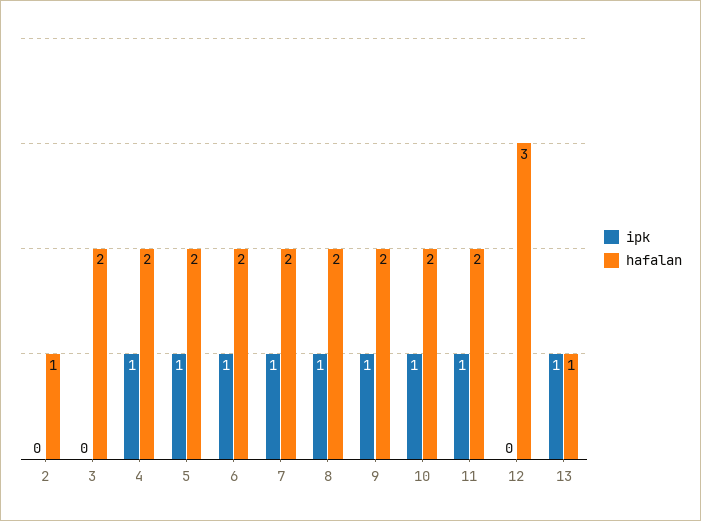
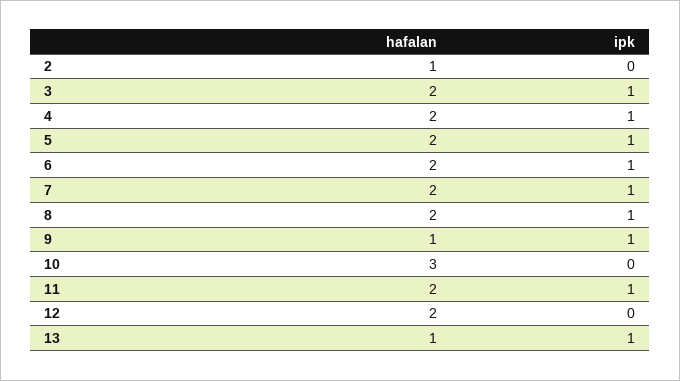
  {
    "ipk": {
      "2": 0,
-     "3": 0,
+     "3": 1,
      "4": 1,
      "5": 1,
      "6": 1,
      "7": 1,
      "8": 1,
      "9": 1,
-     "10": 1,
+     "10": 0,
      "11": 1,
      "12": 0,
      "13": 1
    },
    "hafalan": {
      "2": 1,
      "3": 2,
      "4": 2,
      "5": 2,
      "6": 2,
      "7": 2,
      "8": 2,
-     "9": 2,
+     "9": 1,
-     "10": 2,
+     "10": 3,
      "11": 2,
-     "12": 3,
+     "12": 2,
      "13": 1
    }
  }

